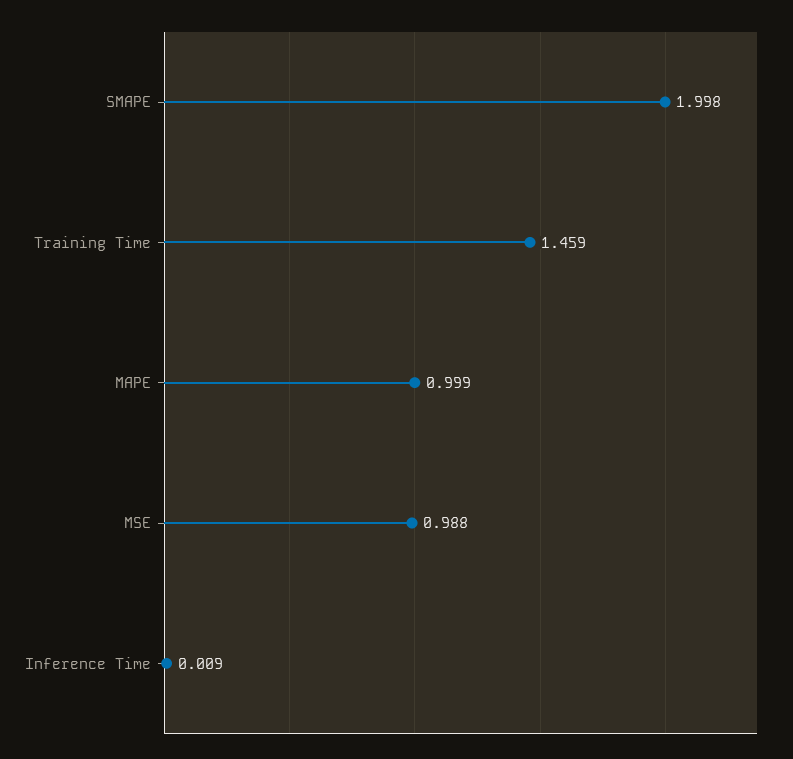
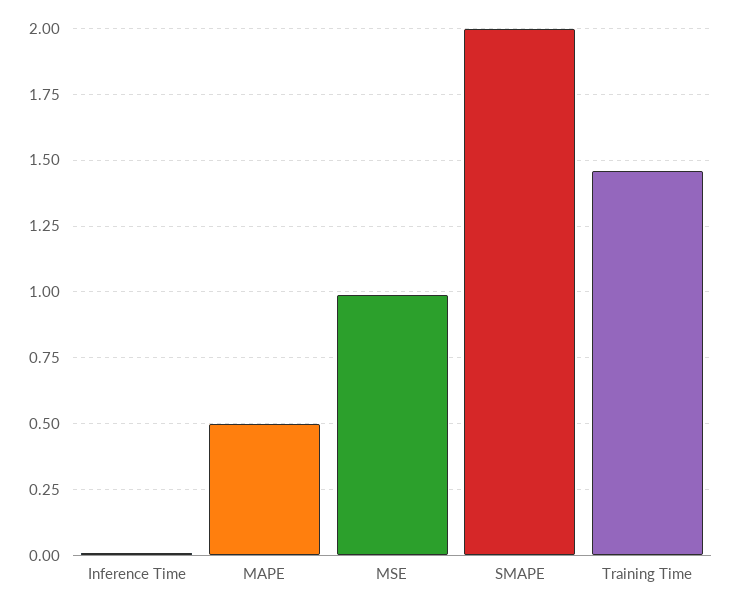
  {
    "SMAPE": 1.998,
    "Training Time": 1.459,
-   "MAPE": 0.999,
+   "MAPE": 0.5,
    "MSE": 0.988,
    "Inference Time": 0.009
  }

